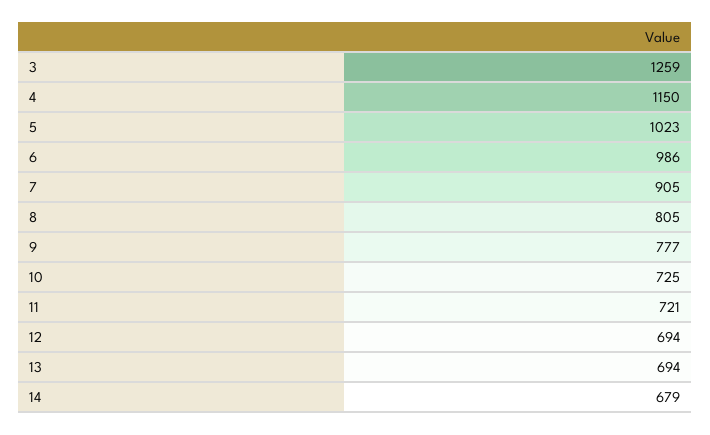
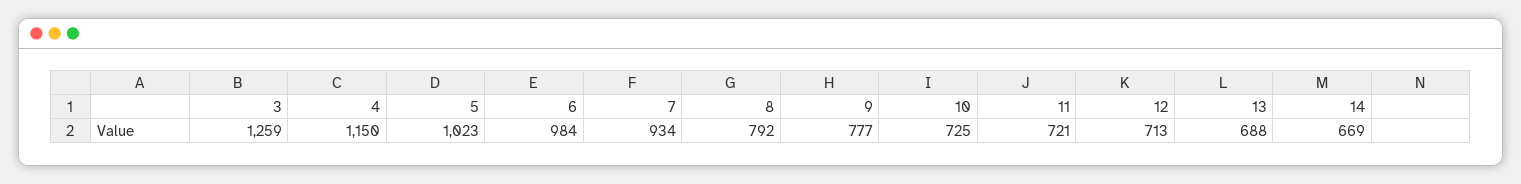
  {
    "3": 1259,
    "4": 1150,
    "5": 1023,
-   "6": 986,
+   "6": 984,
-   "7": 905,
+   "7": 934,
-   "8": 805,
+   "8": 792,
    "9": 777,
    "10": 725,
    "11": 721,
-   "12": 694,
+   "12": 713,
-   "13": 694,
+   "13": 688,
-   "14": 679
+   "14": 669
  }

